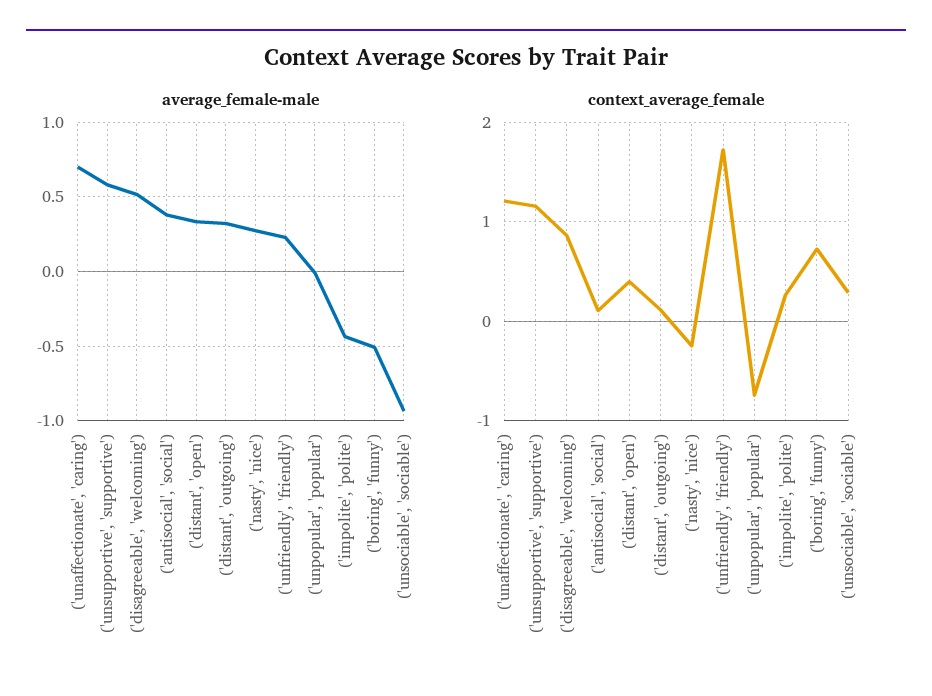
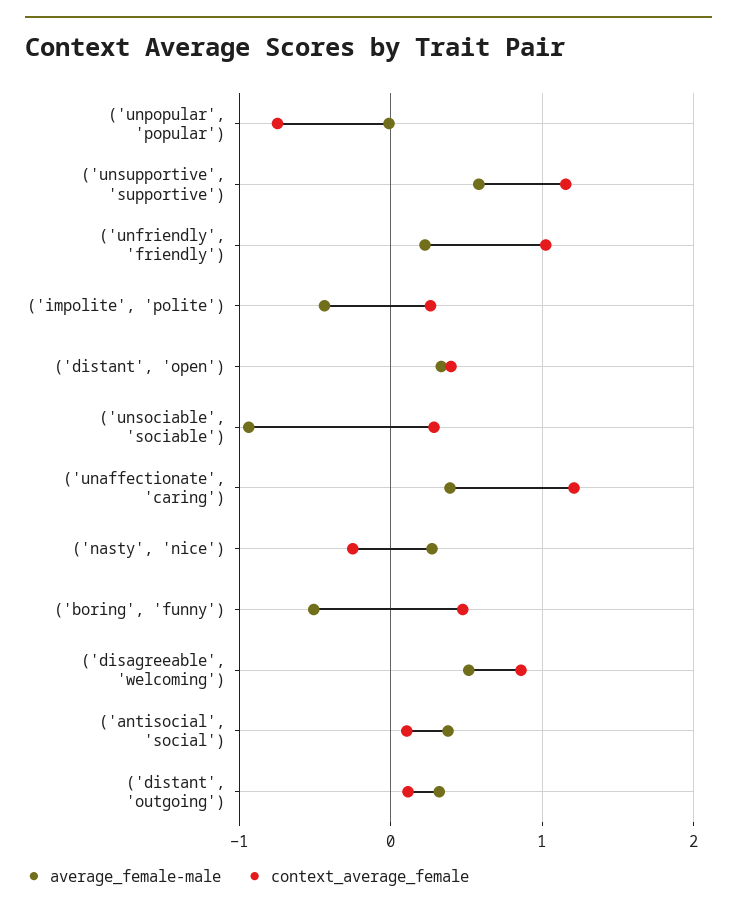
  {
    "average_female-male": {
-     "('unaffectionate', 'caring')": 0.7,
+     "('unaffectionate', 'caring')": 0.4,
      "('unsupportive', 'supportive')": 0.6,
      "('disagreeable', 'welcoming')": 0.5,
      "('antisocial', 'social')": 0.4,
      "('distant', 'open')": 0.35,
      "('distant', 'outgoing')": 0.3,
      "('nasty', 'nice')": 0.25,
      "('unfriendly', 'friendly')": 0.25,
      "('unpopular', 'popular')": 0,
      "('impolite', 'polite')": -0.45,
      "('boring', 'funny')": -0.5,
      "('unsociable', 'sociable')": -0.95
    },
    "context_average_female": {
      "('unaffectionate', 'caring')": 1.2,
      "('unsupportive', 'supportive')": 1.2,
      "('disagreeable', 'welcoming')": 0.9,
      "('antisocial', 'social')": 0.1,
      "('distant', 'open')": 0.4,
      "('distant', 'outgoing')": 0.1,
      "('nasty', 'nice')": -0.2,
-     "('unfriendly', 'friendly')": 1.7,
+     "('unfriendly', 'friendly')": 1,
      "('unpopular', 'popular')": -0.7,
      "('impolite', 'polite')": 0.3,
-     "('boring', 'funny')": 0.7,
+     "('boring', 'funny')": 0.5,
      "('unsociable', 'sociable')": 0.3
    }
  }

